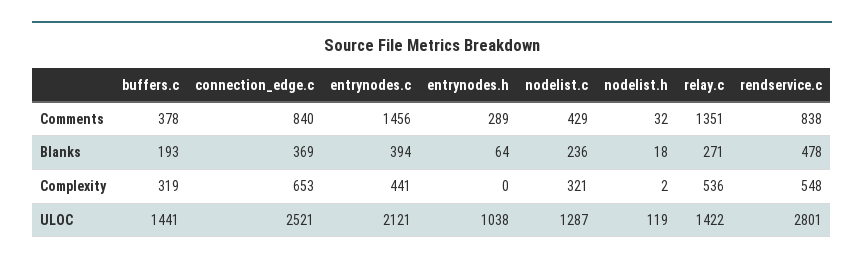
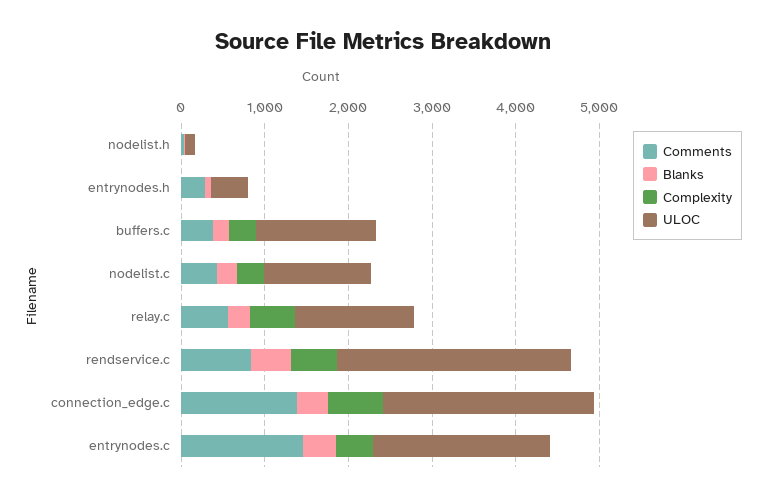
  {
    "Comments": {
      "buffers.c": 378,
-     "connection_edge.c": 840,
+     "connection_edge.c": 1400,
      "entrynodes.c": 1456,
      "entrynodes.h": 289,
      "nodelist.c": 429,
      "nodelist.h": 32,
-     "relay.c": 1351,
+     "relay.c": 600,
      "rendservice.c": 838
    },
    "Blanks": {
      "buffers.c": 193,
      "connection_edge.c": 369,
      "entrynodes.c": 394,
      "entrynodes.h": 64,
      "nodelist.c": 236,
      "nodelist.h": 18,
      "relay.c": 271,
      "rendservice.c": 478
    },
    "Complexity": {
      "buffers.c": 319,
      "connection_edge.c": 653,
      "entrynodes.c": 441,
      "entrynodes.h": 0,
      "nodelist.c": 321,
      "nodelist.h": 2,
      "relay.c": 536,
      "rendservice.c": 548
    },
    "ULOC": {
      "buffers.c": 1441,
      "connection_edge.c": 2521,
      "entrynodes.c": 2121,
-     "entrynodes.h": 1038,
+     "entrynodes.h": 400,
      "nodelist.c": 1287,
      "nodelist.h": 119,
      "relay.c": 1422,
      "rendservice.c": 2801
    }
  }

